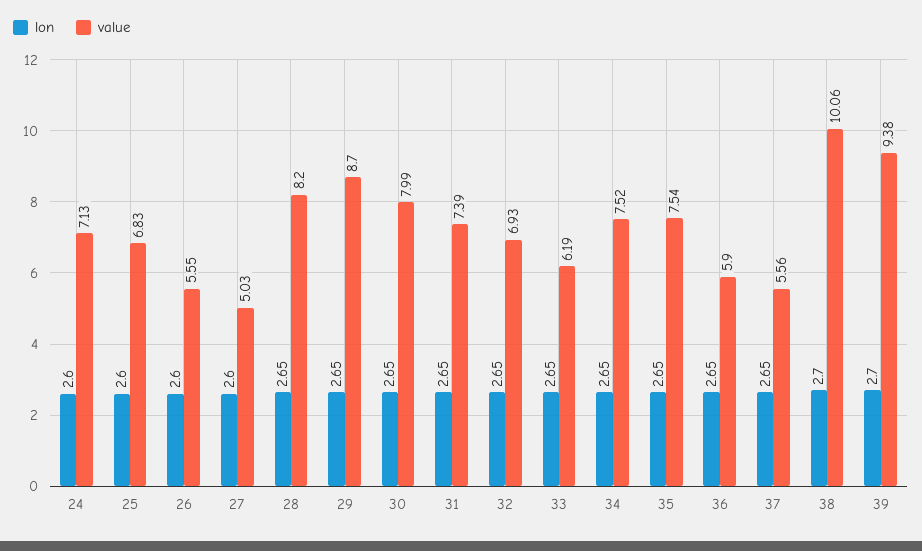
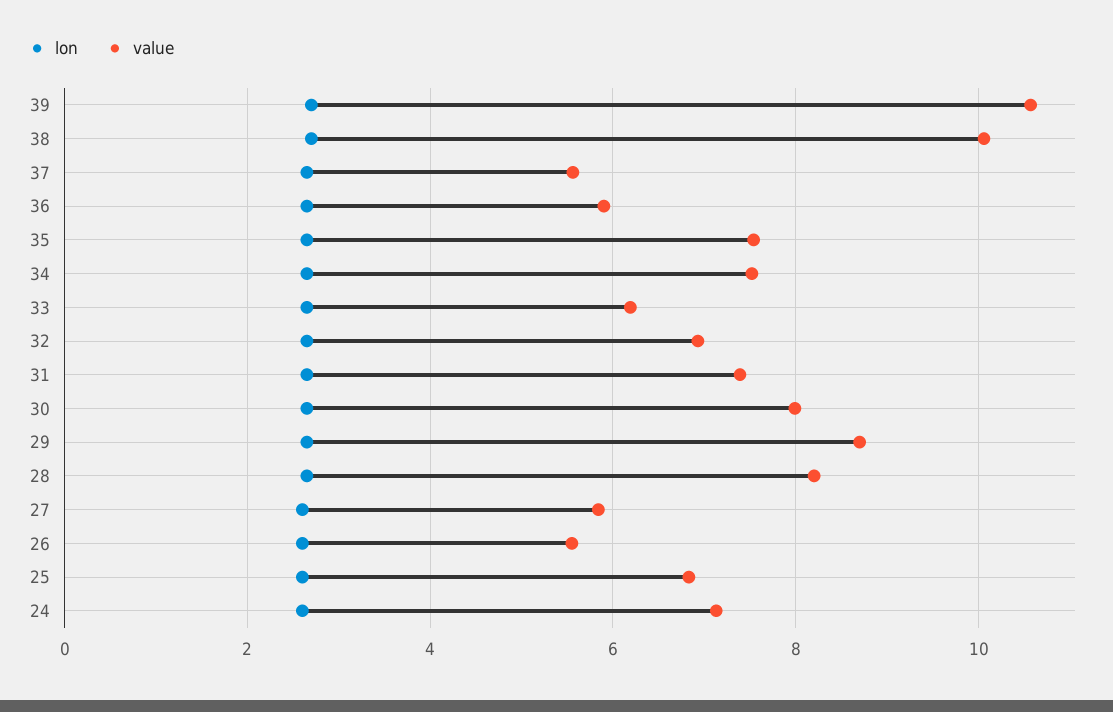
  {
    "lon": {
      "24": 2.6,
      "25": 2.6,
      "26": 2.6,
      "27": 2.6,
      "28": 2.65,
      "29": 2.65,
      "30": 2.65,
      "31": 2.65,
      "32": 2.65,
      "33": 2.65,
      "34": 2.65,
      "35": 2.65,
      "36": 2.65,
      "37": 2.65,
      "38": 2.7,
      "39": 2.7
    },
    "value": {
      "24": 7.13,
      "25": 6.83,
      "26": 5.55,
-     "27": 5.03,
+     "27": 5.8,
      "28": 8.2,
      "29": 8.7,
      "30": 7.99,
      "31": 7.39,
      "32": 6.93,
      "33": 6.19,
      "34": 7.52,
      "35": 7.54,
      "36": 5.9,
      "37": 5.56,
      "38": 10.06,
-     "39": 9.38
+     "39": 10.6
    }
  }

